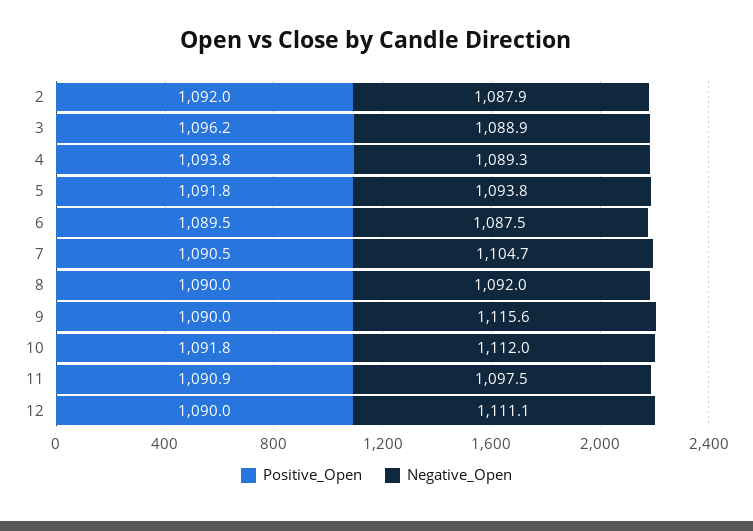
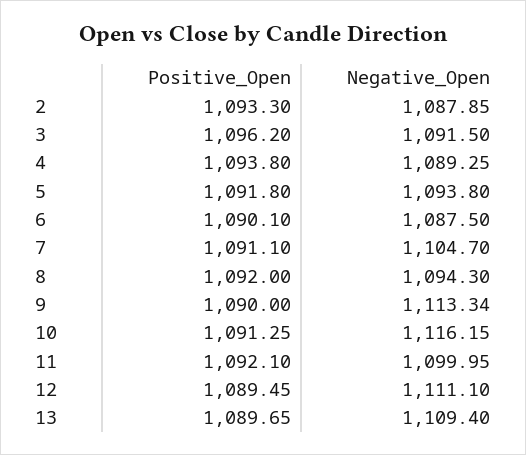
  {
    "Positive_Open": {
-     "2": 1092,
+     "2": 1093.3,
      "3": 1096.2,
      "4": 1093.8,
      "5": 1091.8,
-     "6": 1089.5,
+     "6": 1090.1,
-     "7": 1090.5,
+     "7": 1091.1,
-     "8": 1090,
+     "8": 1092,
      "9": 1090,
-     "10": 1091.8,
+     "10": 1091.25,
-     "11": 1090.9,
+     "11": 1092.1,
-     "12": 1090
+     "12": 1089.45,
+     "13": 1089.65
    },
    "Negative_Open": {
      "2": 1087.85,
-     "3": 1088.9,
+     "3": 1091.5,
      "4": 1089.25,
      "5": 1093.8,
      "6": 1087.5,
      "7": 1104.7,
-     "8": 1092,
+     "8": 1094.3,
-     "9": 1115.6,
+     "9": 1113.34,
-     "10": 1112,
+     "10": 1116.15,
-     "11": 1097.5,
+     "11": 1099.95,
-     "12": 1111.1
+     "12": 1111.1,
+     "13": 1109.4
    }
  }

